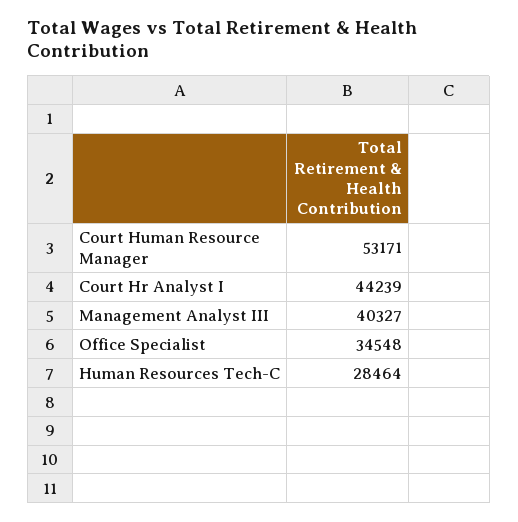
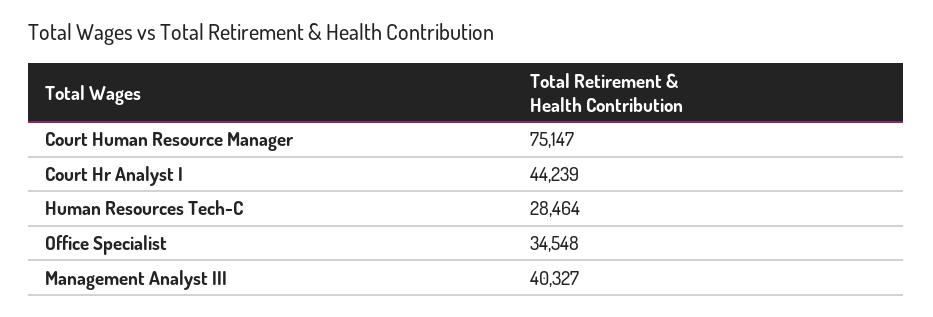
  {
-   "Court Human Resource Manager": 53171,
+   "Court Human Resource Manager": 75147,
    "Court Hr Analyst I": 44239,
    "Management Analyst III": 40327,
    "Office Specialist": 34548,
    "Human Resources Tech-C": 28464
  }

